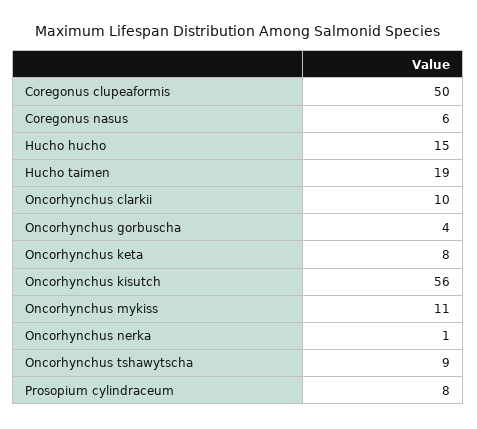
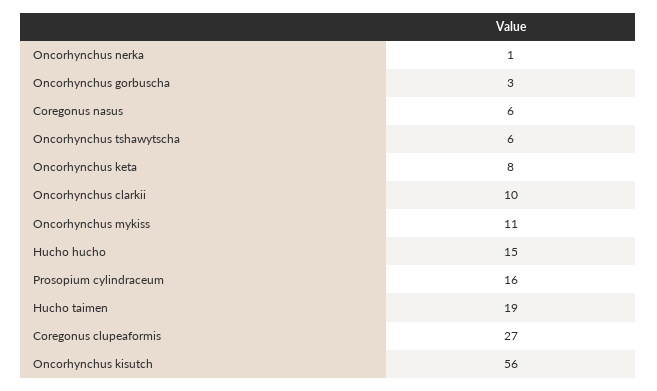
  {
-   "Coregonus clupeaformis": 50,
+   "Coregonus clupeaformis": 27,
    "Coregonus nasus": 6,
    "Hucho hucho": 15,
    "Hucho taimen": 19,
    "Oncorhynchus clarkii": 10,
-   "Oncorhynchus gorbuscha": 4,
+   "Oncorhynchus gorbuscha": 3,
    "Oncorhynchus keta": 8,
    "Oncorhynchus kisutch": 56,
    "Oncorhynchus mykiss": 11,
    "Oncorhynchus nerka": 1,
-   "Oncorhynchus tshawytscha": 9,
+   "Oncorhynchus tshawytscha": 6,
-   "Prosopium cylindraceum": 8
+   "Prosopium cylindraceum": 16
  }

